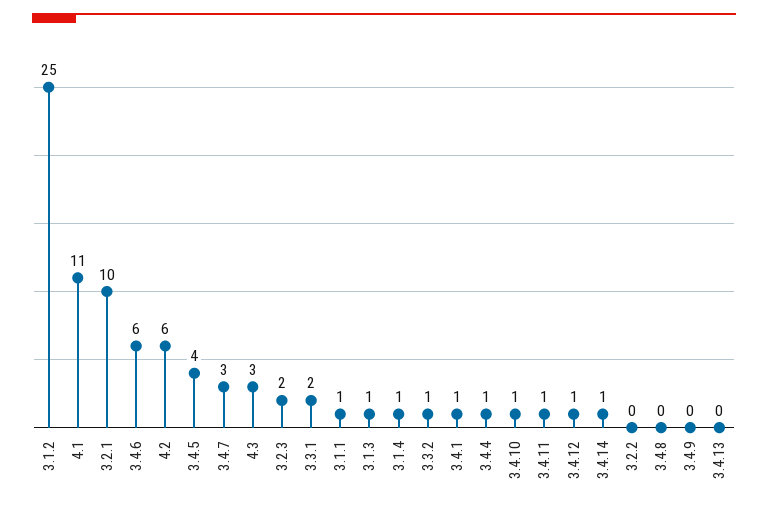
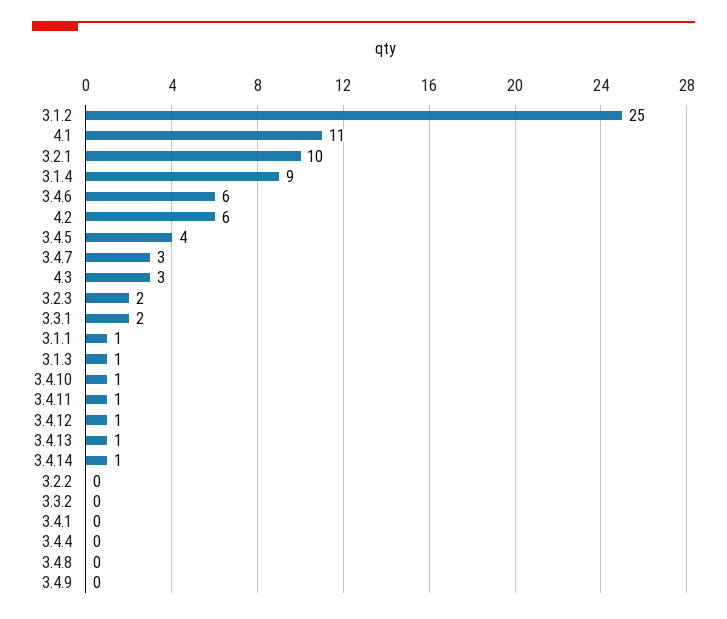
  {
    "3.1.2": 25,
    "4.1": 11,
    "3.2.1": 10,
    "3.4.6": 6,
    "4.2": 6,
    "3.4.5": 4,
    "3.4.7": 3,
    "4.3": 3,
    "3.2.3": 2,
    "3.3.1": 2,
    "3.1.1": 1,
    "3.1.3": 1,
-   "3.1.4": 1,
+   "3.1.4": 9,
-   "3.3.2": 1,
+   "3.3.2": 0,
-   "3.4.1": 1,
+   "3.4.1": 0,
-   "3.4.4": 1,
+   "3.4.4": 0,
    "3.4.10": 1,
    "3.4.11": 1,
    "3.4.12": 1,
    "3.4.14": 1,
    "3.2.2": 0,
    "3.4.8": 0,
    "3.4.9": 0,
-   "3.4.13": 0
+   "3.4.13": 1
  }

